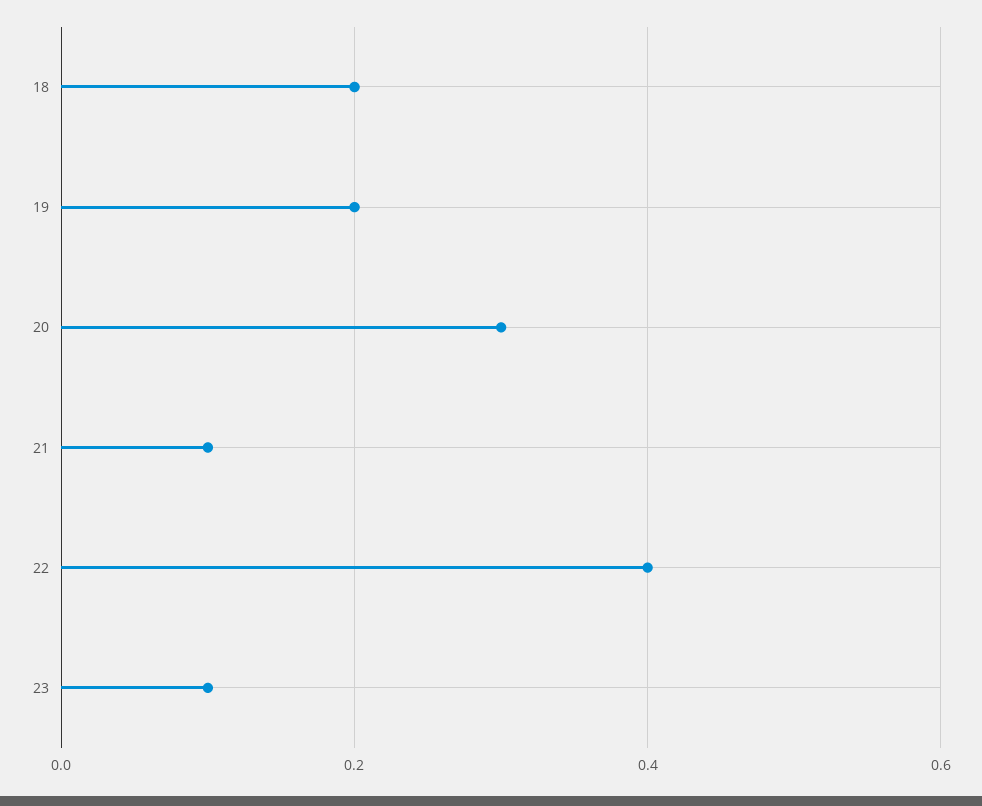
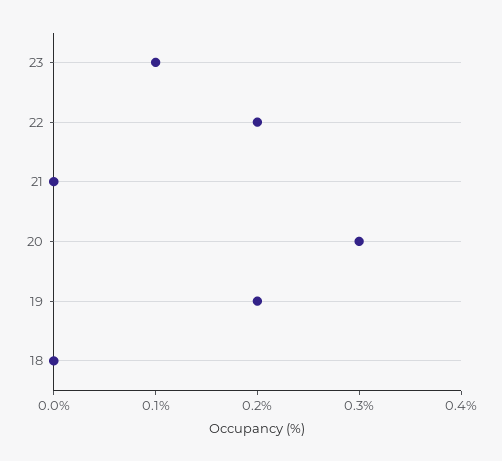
  {
-   "18": 0.2,
+   "18": 0,
    "19": 0.2,
    "20": 0.3,
-   "21": 0.1,
+   "21": 0,
-   "22": 0.4,
+   "22": 0.2,
    "23": 0.1
  }

